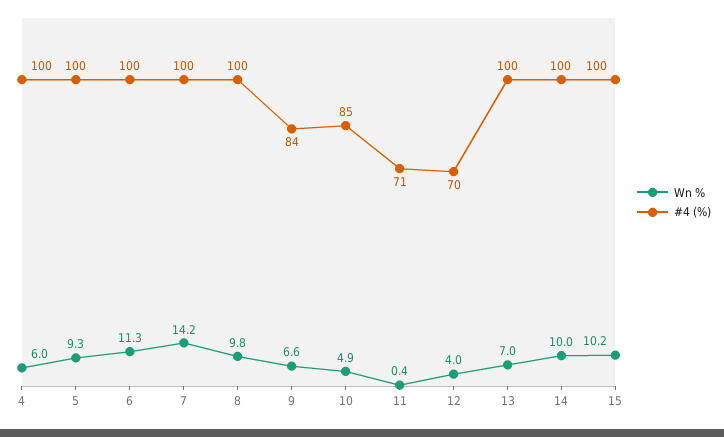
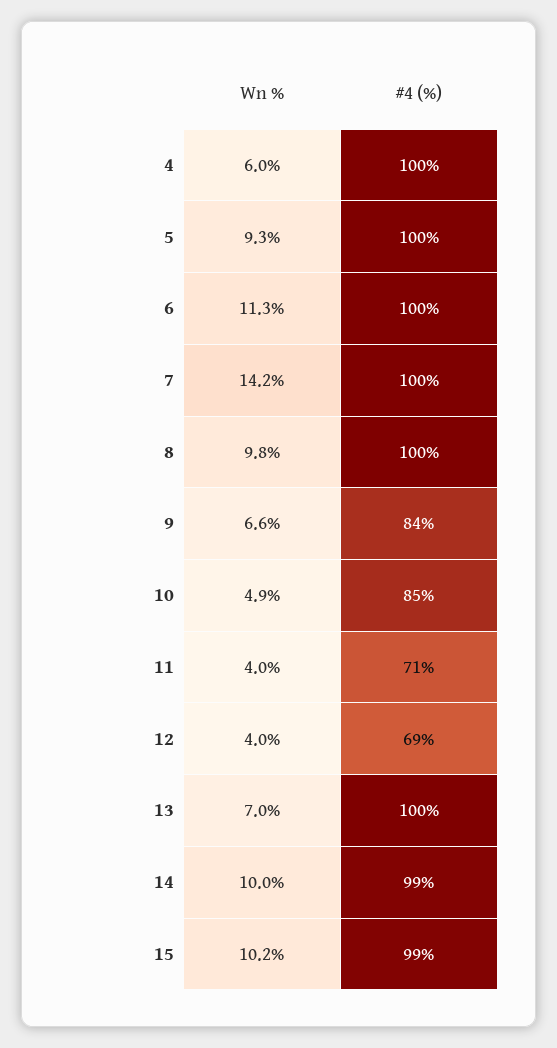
  {
    "Wn %": {
      "4": 6,
      "5": 9.3,
      "6": 11.3,
      "7": 14.2,
      "8": 9.8,
      "9": 6.6,
      "10": 4.9,
-     "11": 0.4,
+     "11": 4,
      "12": 4,
      "13": 7,
      "14": 10,
      "15": 10.2
    },
    "#4 (%)": {
      "4": 100,
      "5": 100,
      "6": 100,
      "7": 100,
      "8": 100,
      "9": 84,
      "10": 85,
      "11": 71,
-     "12": 70,
+     "12": 69,
      "13": 100,
-     "14": 100,
+     "14": 99,
-     "15": 100
+     "15": 99
    }
  }

